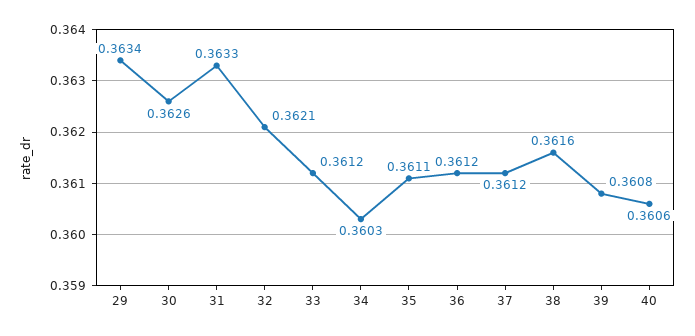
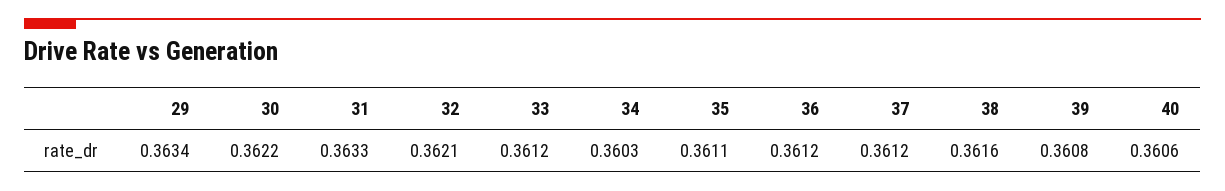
  {
    "29": 0.3634,
-   "30": 0.3626,
+   "30": 0.3622,
    "31": 0.3633,
    "32": 0.3621,
    "33": 0.3612,
    "34": 0.3603,
    "35": 0.3611,
    "36": 0.3612,
    "37": 0.3612,
    "38": 0.3616,
    "39": 0.3608,
    "40": 0.3606
  }

